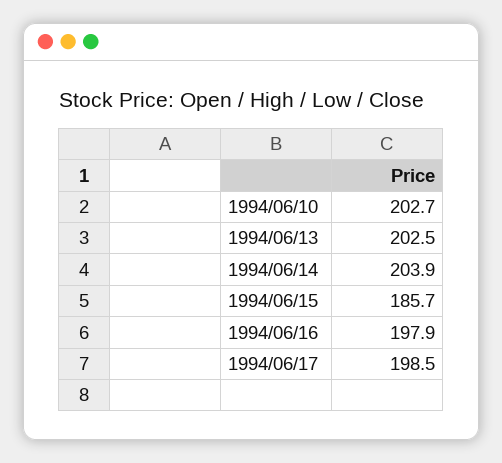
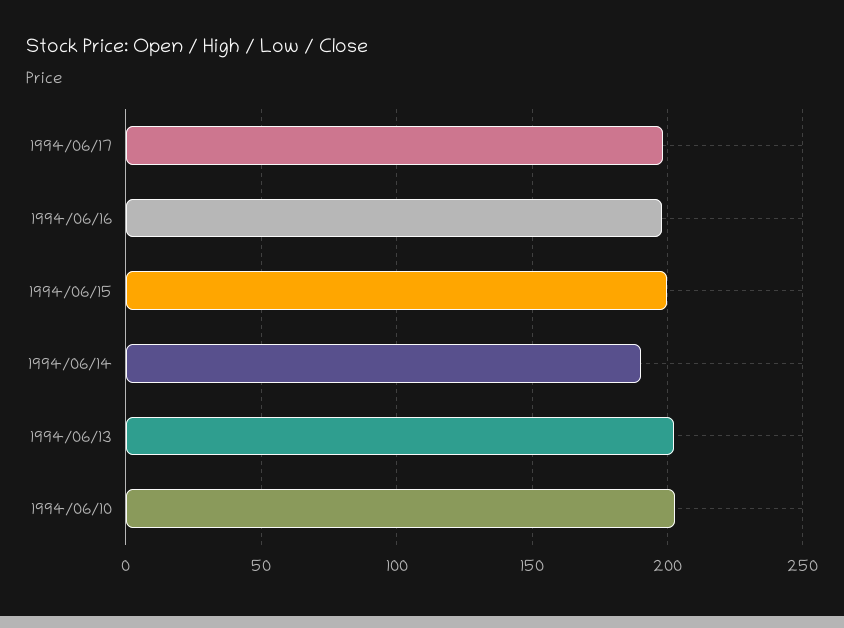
  {
    "1994/06/10": 202.7,
    "1994/06/13": 202.5,
-   "1994/06/14": 203.9,
+   "1994/06/14": 190,
-   "1994/06/15": 185.7,
+   "1994/06/15": 200,
    "1994/06/16": 197.9,
    "1994/06/17": 198.5
  }

